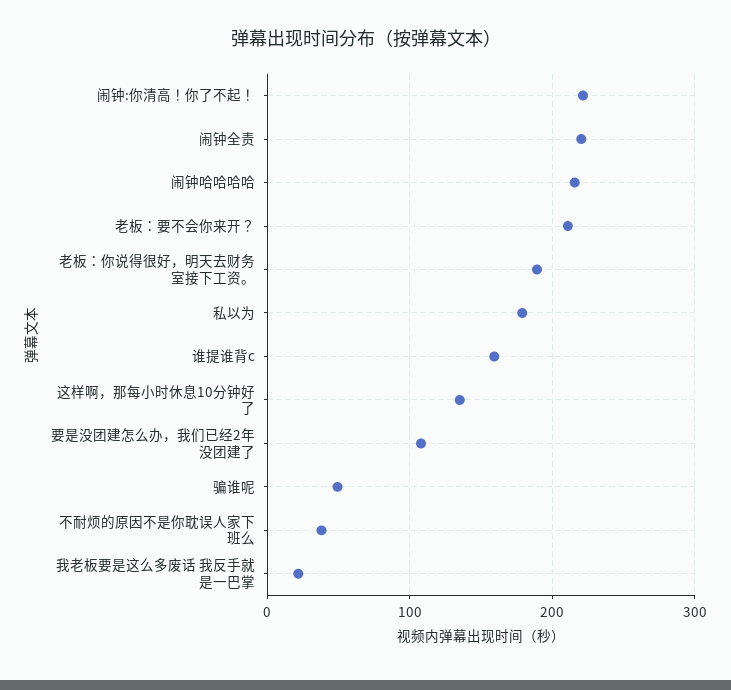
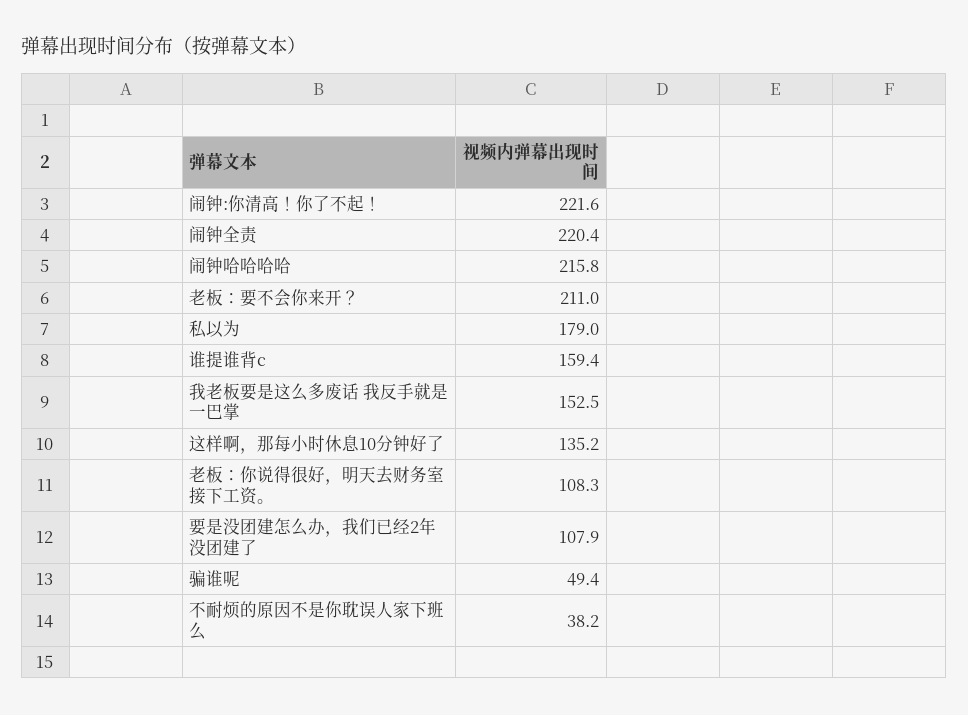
  {
    "闹钟:你清高！你了不起！": 221.6,
    "闹钟全责": 220.4,
    "闹钟哈哈哈哈": 215.8,
    "老板：要不会你来开？": 211,
-   "老板：你说得很好，明天去财务室接下工资。": 190,
+   "老板：你说得很好，明天去财务室接下工资。": 108.3,
    "私以为": 179,
    "谁提谁背c": 159.4,
    "这样啊，那每小时休息10分钟好了": 135.2,
    "要是没团建怎么办，我们已经2年没团建了": 107.9,
    "骗谁呢": 49.4,
    "不耐烦的原因不是你耽误人家下班么": 38.2,
-   "我老板要是这么多废话 我反手就是一巴掌": 20
+   "我老板要是这么多废话 我反手就是一巴掌": 152.5
  }

